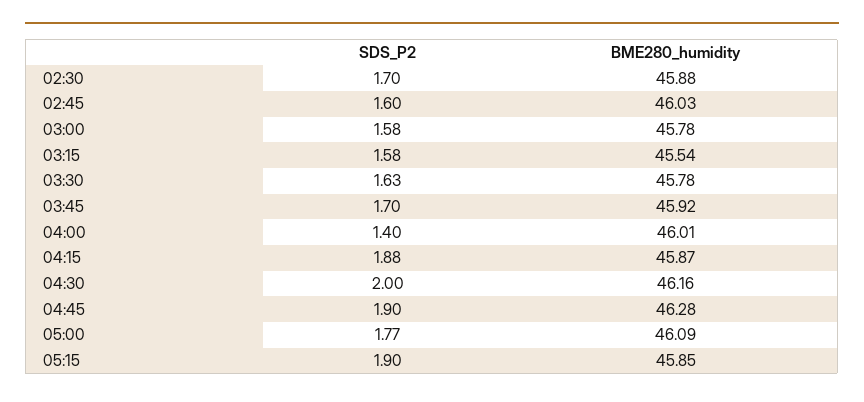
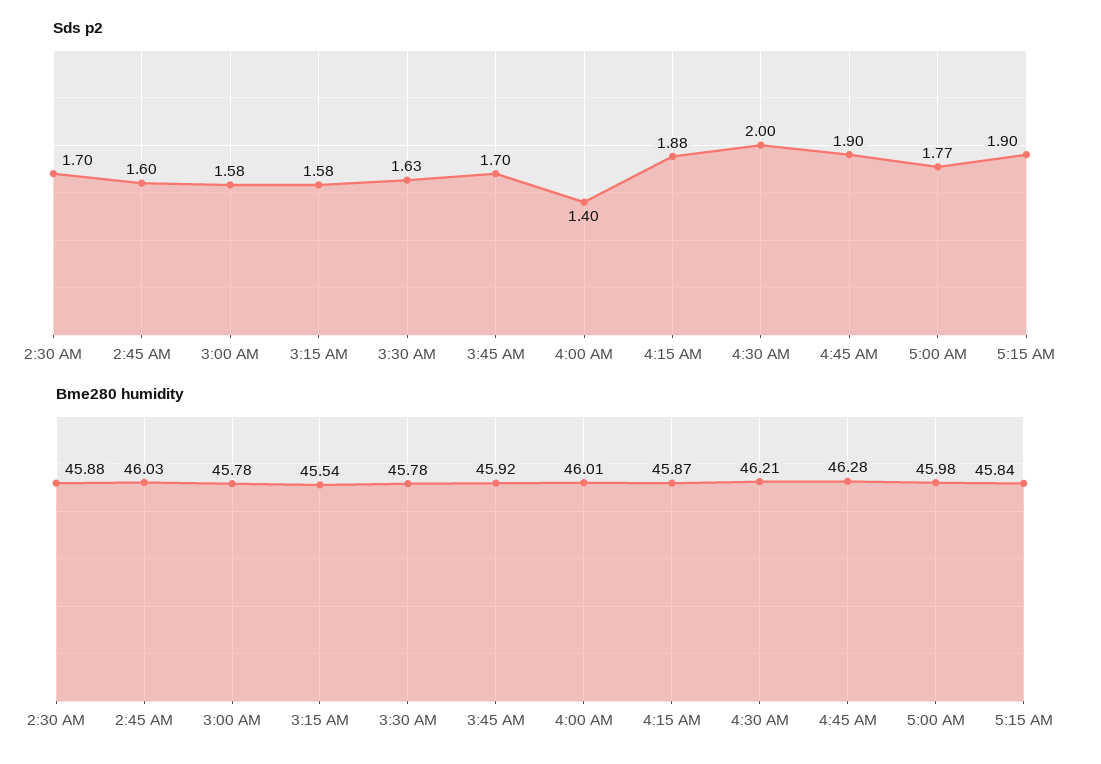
  {
    "SDS_P2": {
      "02:30": 1.7,
      "02:45": 1.6,
      "03:00": 1.58,
      "03:15": 1.58,
      "03:30": 1.63,
      "03:45": 1.7,
      "04:00": 1.4,
      "04:15": 1.88,
      "04:30": 2,
      "04:45": 1.9,
      "05:00": 1.77,
      "05:15": 1.9
    },
    "BME280_humidity": {
      "02:30": 45.88,
      "02:45": 46.03,
      "03:00": 45.78,
      "03:15": 45.54,
      "03:30": 45.78,
      "03:45": 45.92,
      "04:00": 46.01,
      "04:15": 45.87,
-     "04:30": 46.16,
+     "04:30": 46.21,
      "04:45": 46.28,
-     "05:00": 46.09,
+     "05:00": 45.98,
-     "05:15": 45.85
+     "05:15": 45.84
    }
  }

